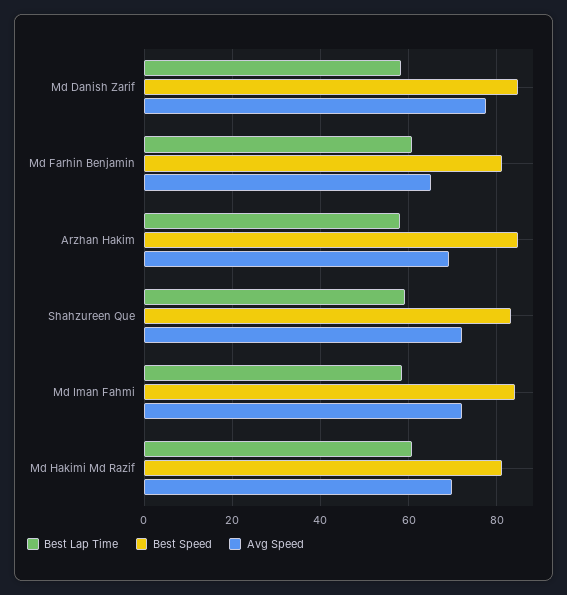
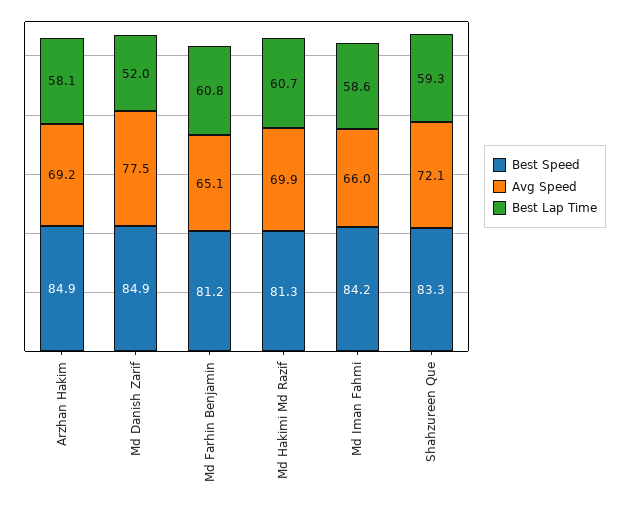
  {
    "Best Lap Time": {
-     "Md Danish Zarif": 58,
+     "Md Danish Zarif": 52,
      "Md Farhin Benjamin": 60.8,
      "Arzhan Hakim": 58.1,
      "Shahzureen Que": 59.3,
      "Md Iman Fahmi": 58.6,
      "Md Hakimi Md Razif": 60.7
    },
    "Best Speed": {
      "Md Danish Zarif": 84.9,
      "Md Farhin Benjamin": 81.2,
      "Arzhan Hakim": 84.9,
      "Shahzureen Que": 83.3,
      "Md Iman Fahmi": 84.2,
      "Md Hakimi Md Razif": 81.3
    },
    "Avg Speed": {
      "Md Danish Zarif": 77.5,
      "Md Farhin Benjamin": 65.1,
      "Arzhan Hakim": 69.2,
      "Shahzureen Que": 72.1,
-     "Md Iman Fahmi": 72,
+     "Md Iman Fahmi": 66,
      "Md Hakimi Md Razif": 69.9
    }
  }

